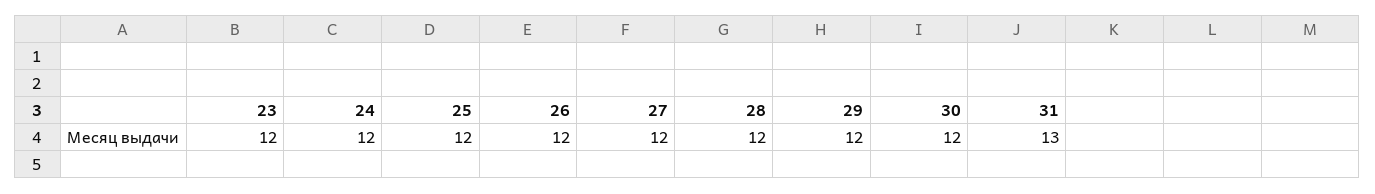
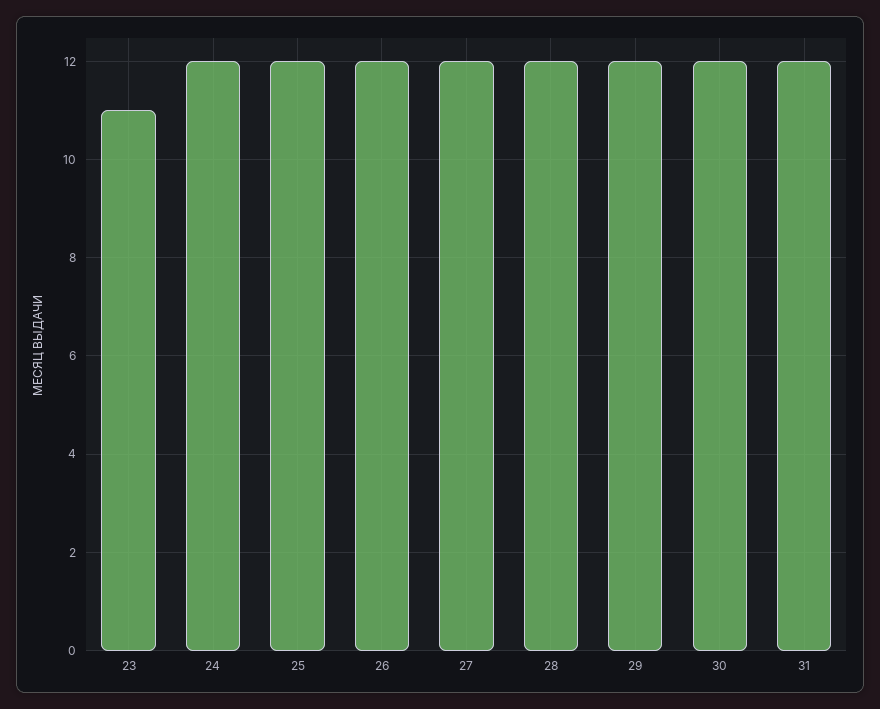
  {
-   "23": 12,
+   "23": 11,
    "24": 12,
    "25": 12,
    "26": 12,
    "27": 12,
    "28": 12,
    "29": 12,
    "30": 12,
-   "31": 13
+   "31": 12
  }

